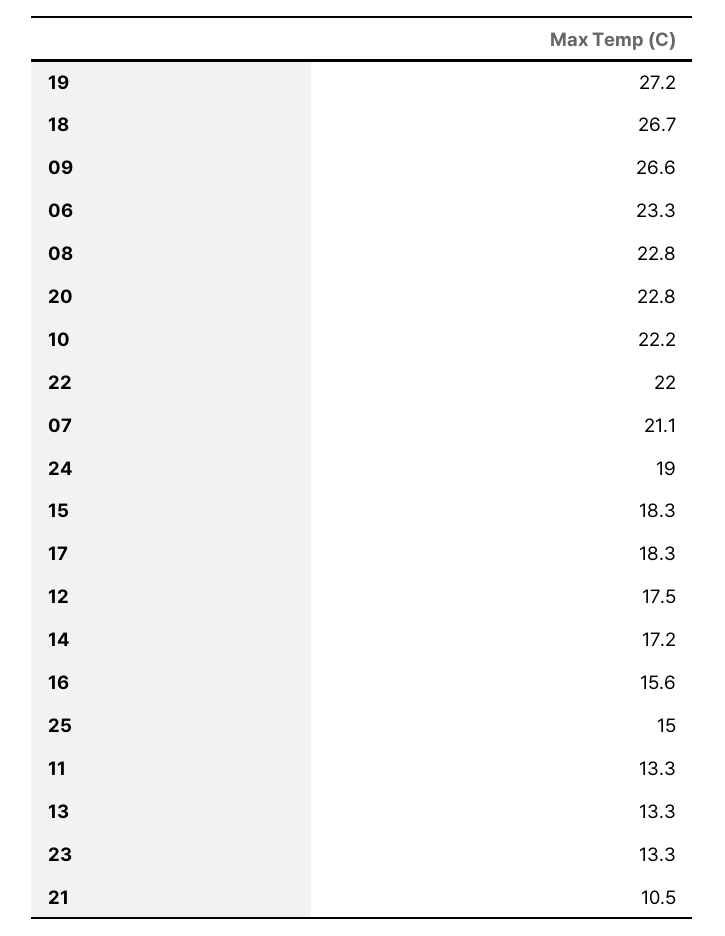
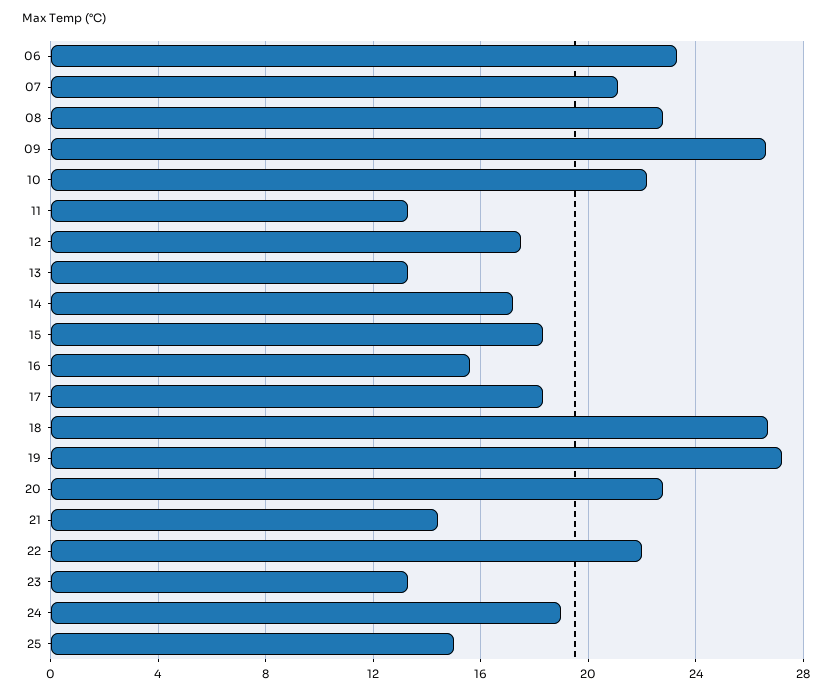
  {
    "19": 27.2,
    "18": 26.7,
    "09": 26.6,
    "06": 23.3,
    "08": 22.8,
    "20": 22.8,
    "10": 22.2,
    "22": 22,
    "07": 21.1,
    "24": 19,
    "15": 18.3,
    "17": 18.3,
    "12": 17.5,
    "14": 17.2,
    "16": 15.6,
    "25": 15,
    "11": 13.3,
    "13": 13.3,
    "23": 13.3,
-   "21": 10.5
+   "21": 14.5
  }

